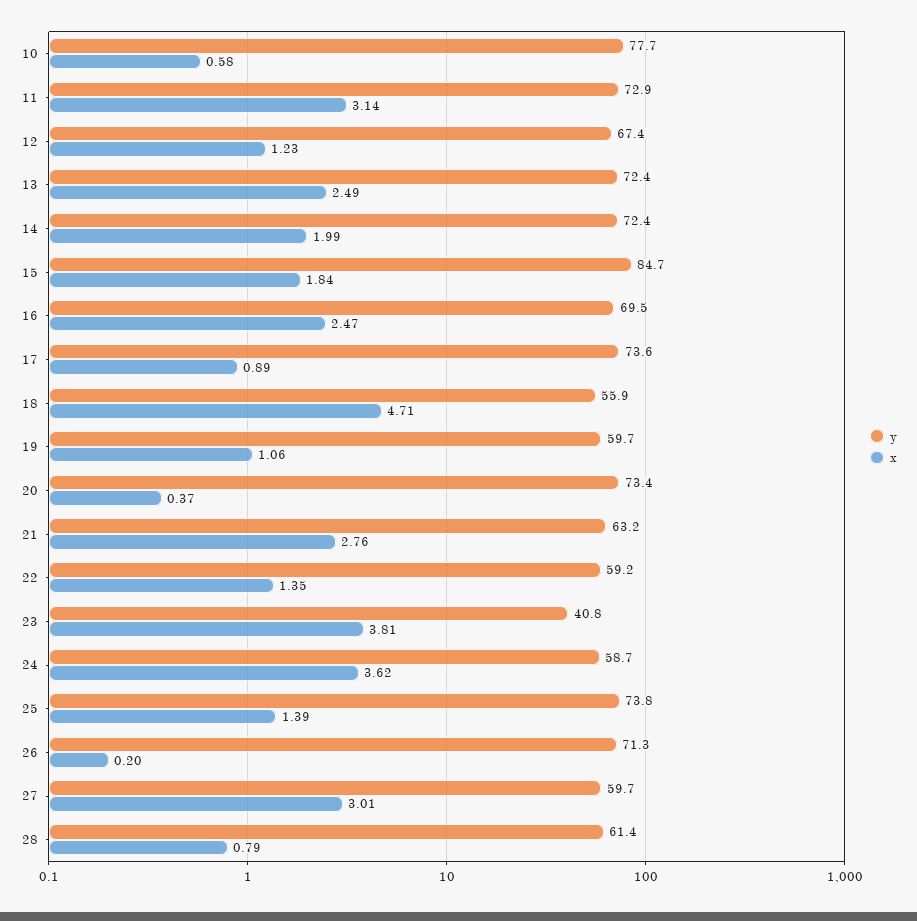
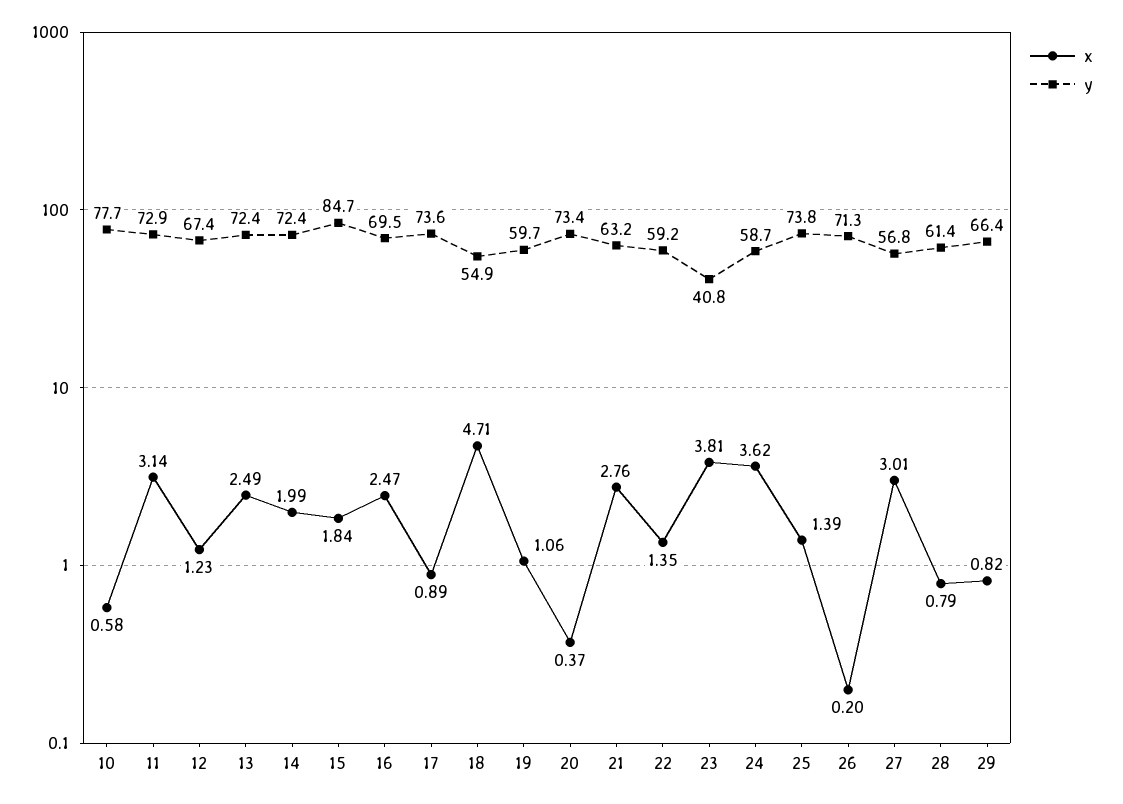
  {
    "y": {
      "10": 77.7,
      "11": 72.9,
      "12": 67.4,
      "13": 72.4,
      "14": 72.4,
      "15": 84.7,
      "16": 69.5,
      "17": 73.6,
-     "18": 55.9,
+     "18": 54.9,
      "19": 59.7,
      "20": 73.4,
      "21": 63.2,
      "22": 59.2,
      "23": 40.8,
      "24": 58.7,
      "25": 73.8,
      "26": 71.3,
-     "27": 59.7,
+     "27": 56.8,
-     "28": 61.4
+     "28": 61.4,
+     "29": 66.4
    },
    "x": {
      "10": 0.58,
      "11": 3.14,
      "12": 1.23,
      "13": 2.49,
      "14": 1.99,
      "15": 1.84,
      "16": 2.47,
      "17": 0.89,
      "18": 4.71,
      "19": 1.06,
      "20": 0.37,
      "21": 2.76,
      "22": 1.35,
      "23": 3.81,
      "24": 3.62,
      "25": 1.39,
      "26": 0.2,
      "27": 3.01,
-     "28": 0.79
+     "28": 0.79,
+     "29": 0.82
    }
  }

